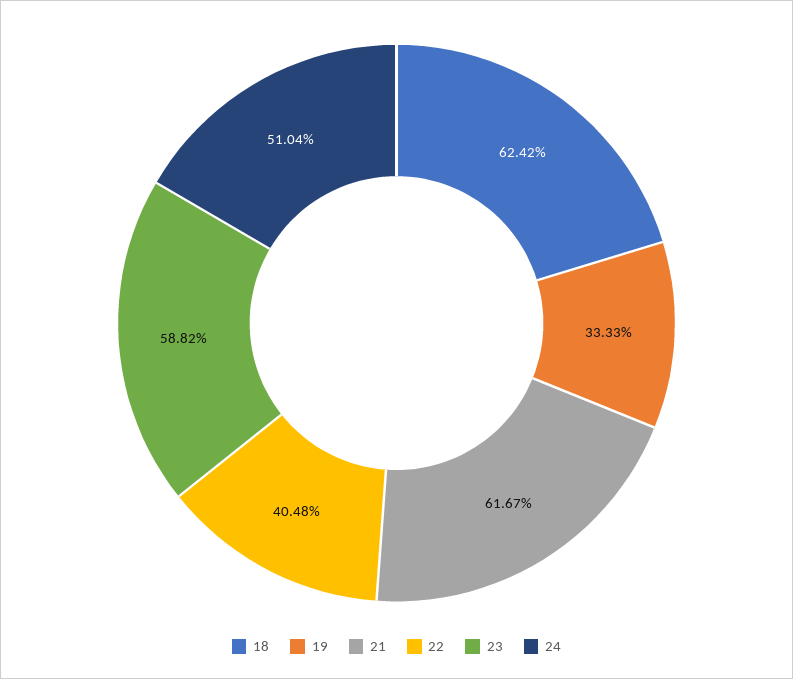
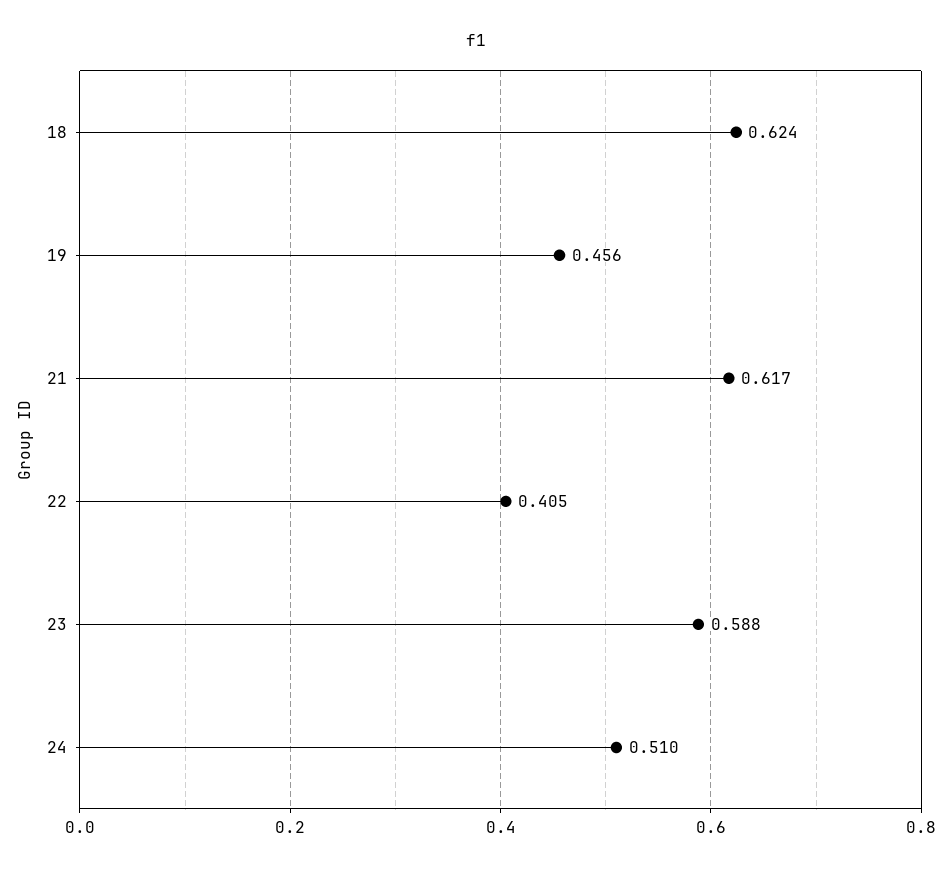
  {
    "18": 0.6242,
-   "19": 0.3333,
+   "19": 0.456,
    "21": 0.6167,
    "22": 0.4048,
    "23": 0.5882,
    "24": 0.5104
  }

